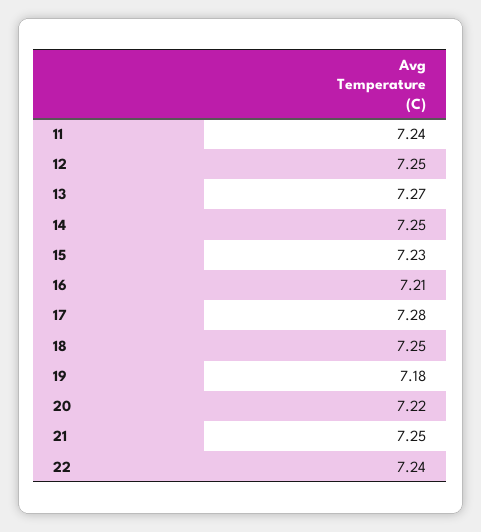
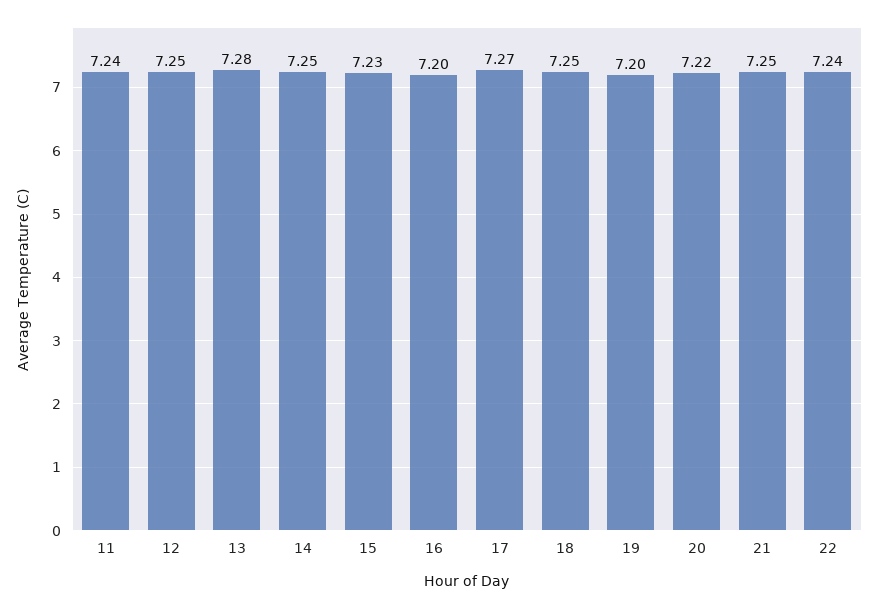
  {
    "11": 7.24,
    "12": 7.25,
-   "13": 7.27,
+   "13": 7.28,
    "14": 7.25,
    "15": 7.23,
-   "16": 7.21,
+   "16": 7.2,
-   "17": 7.28,
+   "17": 7.27,
    "18": 7.25,
-   "19": 7.18,
+   "19": 7.2,
    "20": 7.22,
    "21": 7.25,
    "22": 7.24
  }

